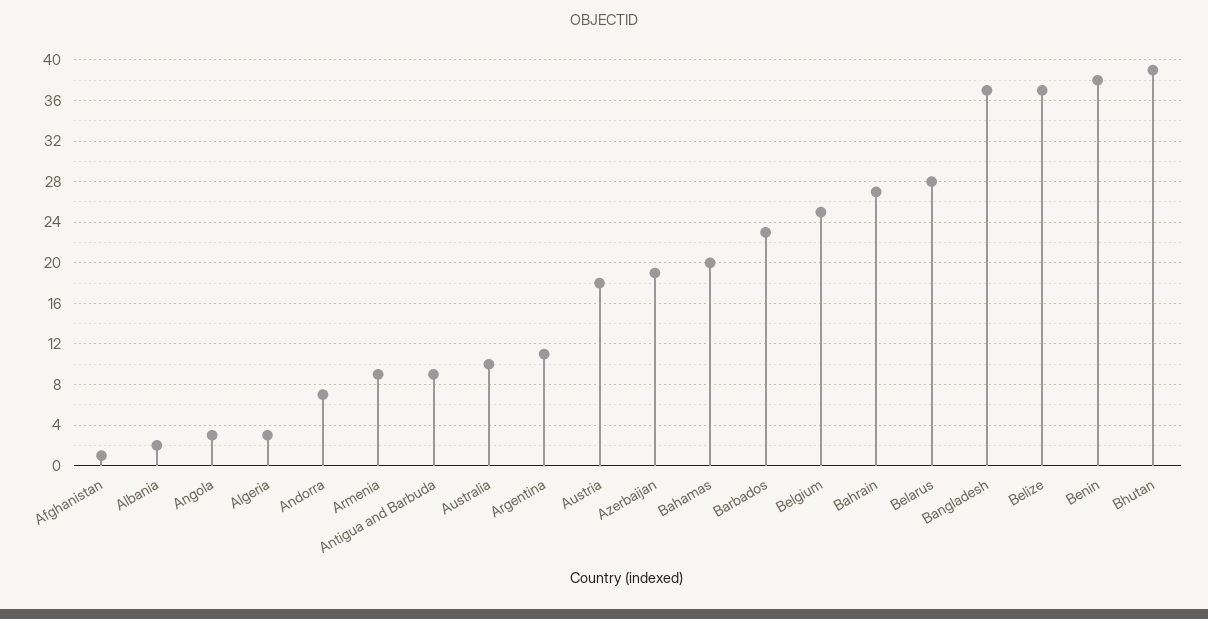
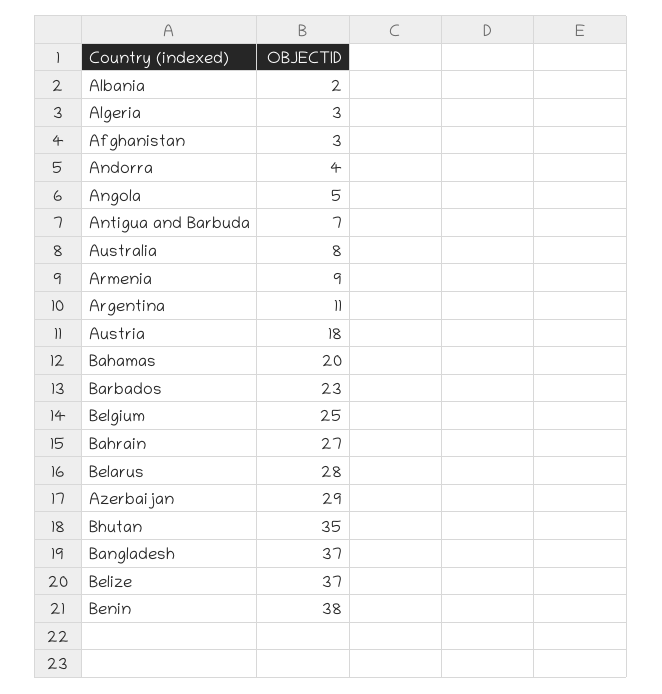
  {
-   "Afghanistan": 1,
+   "Afghanistan": 3,
    "Albania": 2,
-   "Angola": 3,
+   "Angola": 5,
    "Algeria": 3,
-   "Andorra": 7,
+   "Andorra": 4,
    "Armenia": 9,
-   "Antigua and Barbuda": 9,
+   "Antigua and Barbuda": 7,
-   "Australia": 10,
+   "Australia": 8,
    "Argentina": 11,
    "Austria": 18,
-   "Azerbaijan": 19,
+   "Azerbaijan": 29,
    "Bahamas": 20,
    "Barbados": 23,
    "Belgium": 25,
    "Bahrain": 27,
    "Belarus": 28,
    "Bangladesh": 37,
    "Belize": 37,
    "Benin": 38,
-   "Bhutan": 39
+   "Bhutan": 35
  }

